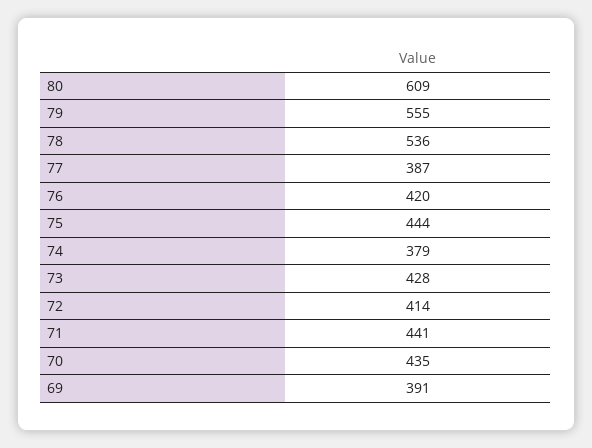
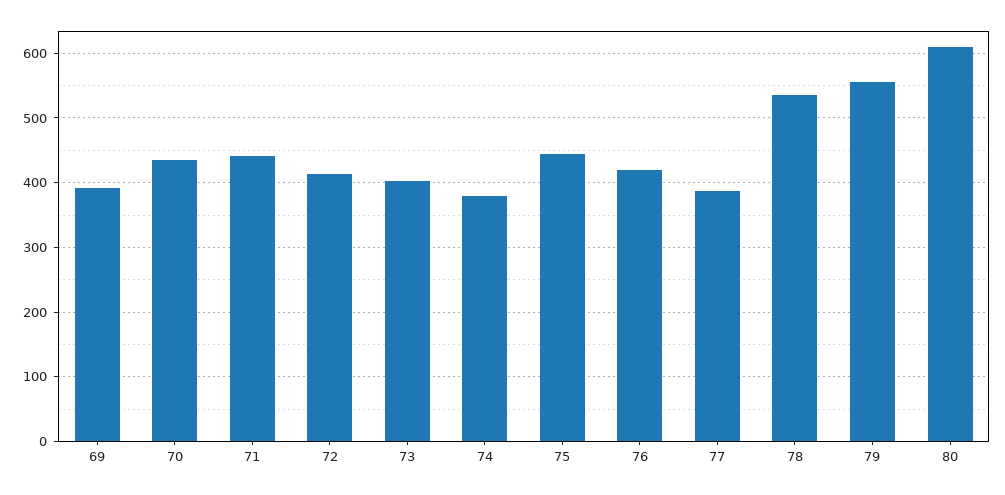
  {
    "80": 609,
    "79": 555,
    "78": 536,
    "77": 387,
    "76": 420,
    "75": 444,
    "74": 379,
-   "73": 428,
+   "73": 400,
    "72": 414,
    "71": 441,
    "70": 435,
    "69": 391
  }

